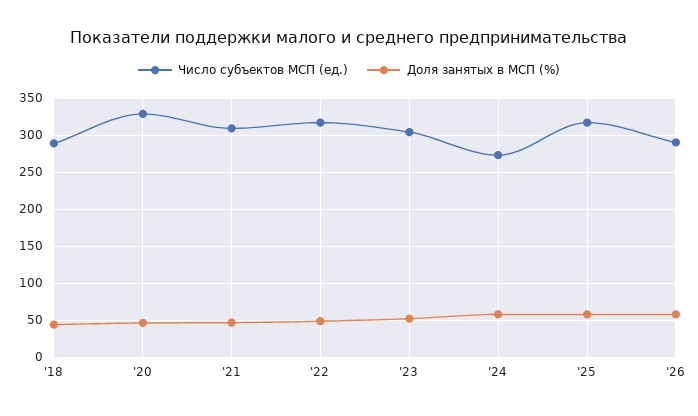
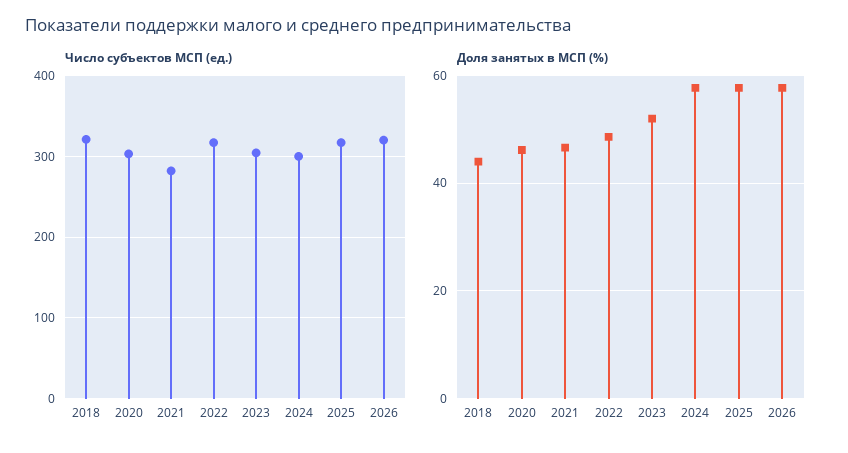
  {
    "Число субъектов МСП (ед.)": {
-     "'18": 290,
+     "'18": 320,
-     "'20": 330,
+     "'20": 300,
-     "'21": 310,
+     "'21": 280,
      "'22": 320,
      "'23": 300,
-     "'24": 270,
+     "'24": 300,
      "'25": 320,
-     "'26": 290
+     "'26": 320
    },
    "Доля занятых в МСП (%)": {
      "'18": 44,
      "'20": 46,
      "'21": 46,
      "'22": 48,
      "'23": 52,
      "'24": 58,
      "'25": 58,
      "'26": 58
    }
  }

